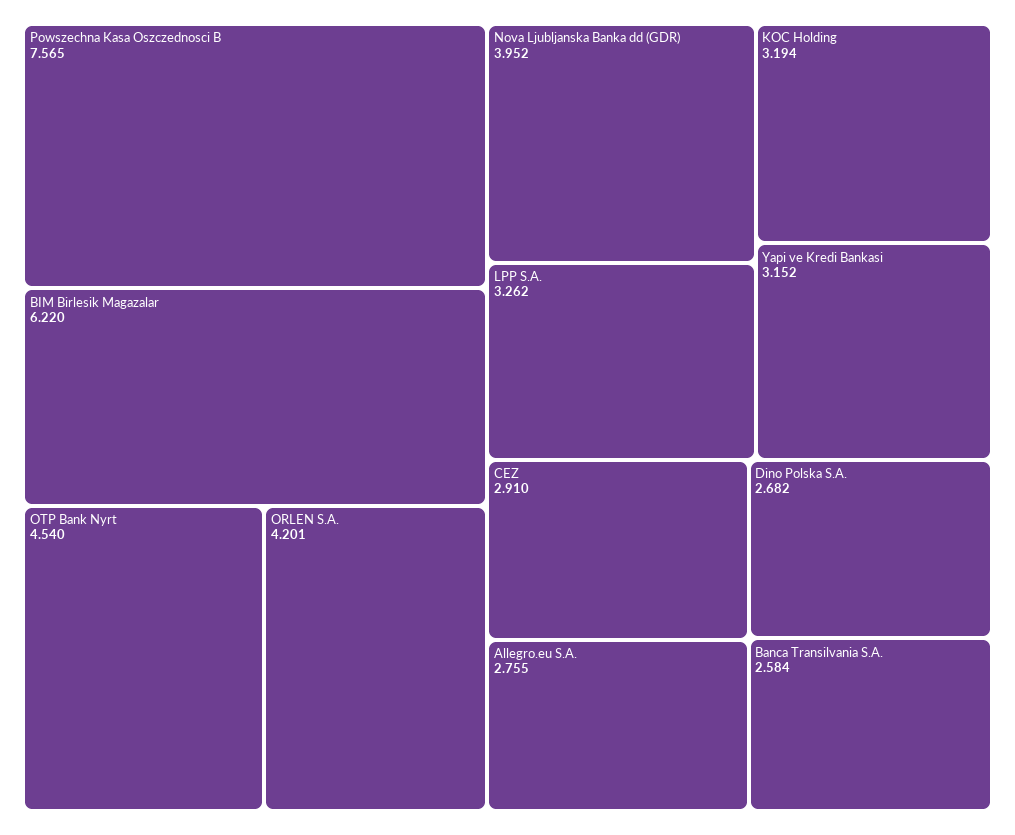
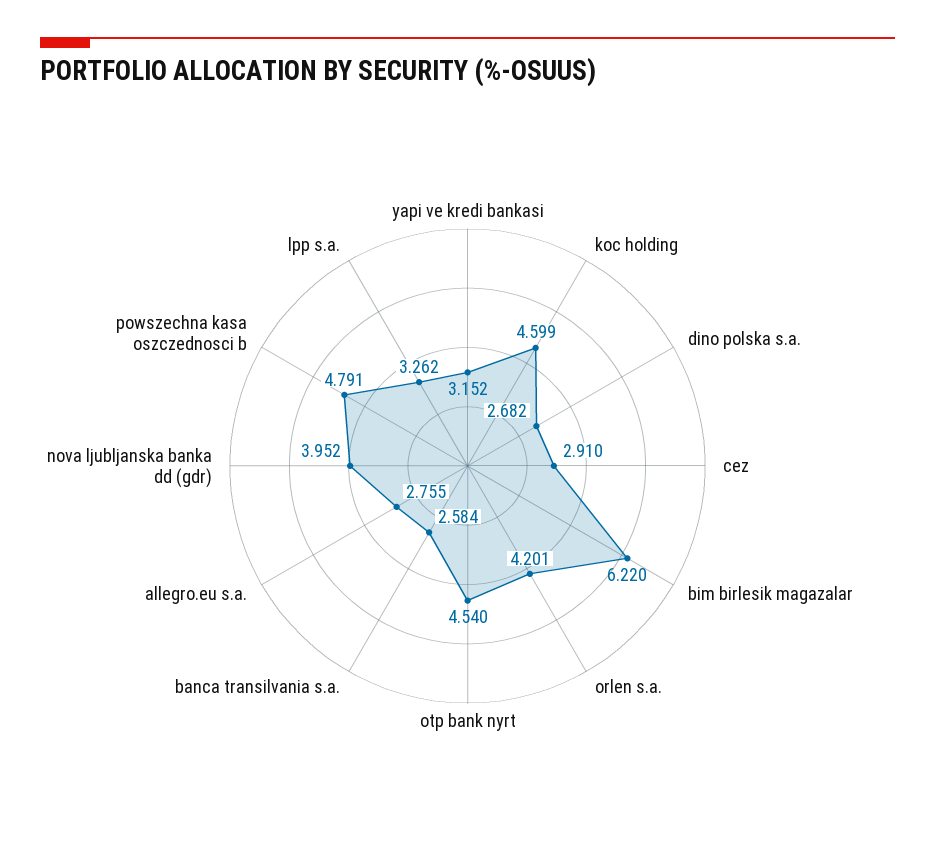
  {
-   "Powszechna Kasa Oszczednosci B": 7.565,
+   "Powszechna Kasa Oszczednosci B": 4.791,
    "BIM Birlesik Magazalar": 6.22,
    "OTP Bank Nyrt": 4.54,
    "ORLEN S.A.": 4.201,
    "Nova Ljubljanska Banka dd (GDR)": 3.952,
    "LPP S.A.": 3.262,
-   "KOC Holding": 3.194,
+   "KOC Holding": 4.599,
    "Yapi ve Kredi Bankasi": 3.152,
    "CEZ": 2.91,
    "Allegro.eu S.A.": 2.755,
    "Dino Polska S.A.": 2.682,
    "Banca Transilvania S.A.": 2.584
  }

